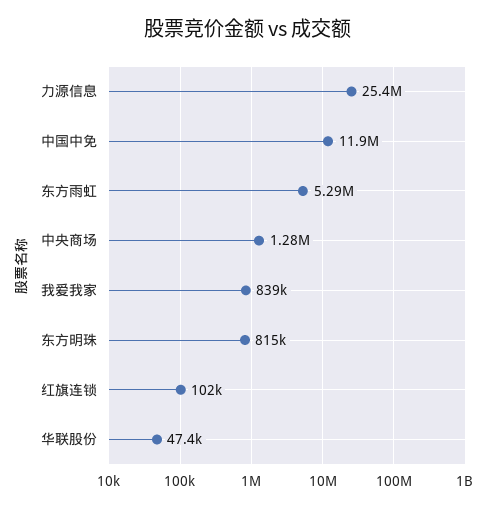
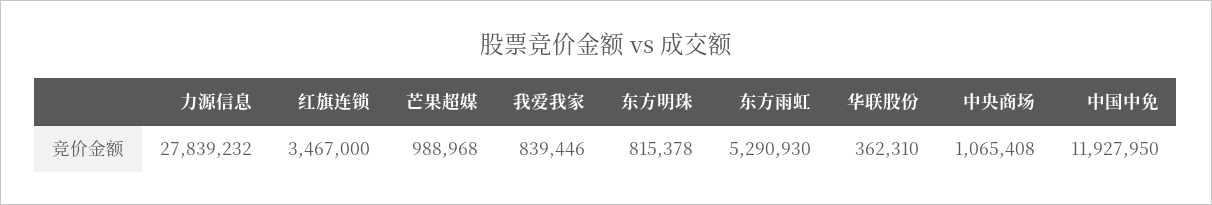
  {
-   "力源信息": 25400000,
+   "力源信息": 27839232,
    "中国中免": 11927950,
    "东方雨虹": 5290930,
-   "中央商场": 1280000,
+   "中央商场": 1065408,
    "我爱我家": 839446,
    "东方明珠": 815378,
-   "红旗连锁": 102000,
+   "红旗连锁": 3467000,
-   "华联股份": 47400
+   "华联股份": 362310,
+   "芒果超媒": 988968
  }

